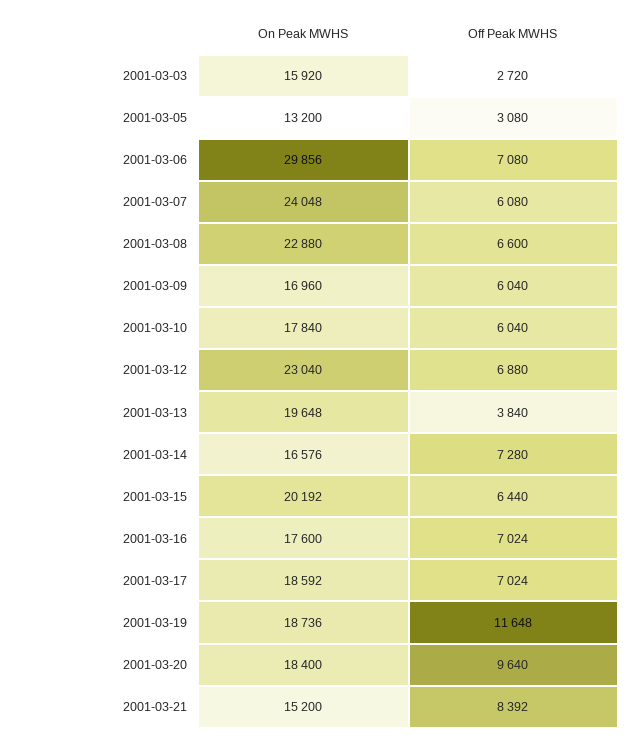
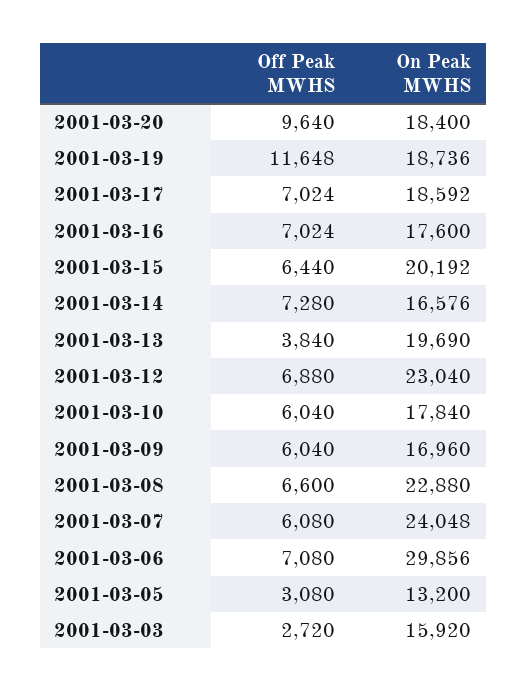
  {
    "On Peak MWHS": {
      "2001-03-03": 15920,
      "2001-03-05": 13200,
      "2001-03-06": 29856,
      "2001-03-07": 24048,
      "2001-03-08": 22880,
      "2001-03-09": 16960,
      "2001-03-10": 17840,
      "2001-03-12": 23040,
-     "2001-03-13": 19648,
+     "2001-03-13": 19690,
      "2001-03-14": 16576,
      "2001-03-15": 20192,
      "2001-03-16": 17600,
      "2001-03-17": 18592,
      "2001-03-19": 18736,
-     "2001-03-20": 18400,
+     "2001-03-20": 18400
-     "2001-03-21": 15200
    },
    "Off Peak MWHS": {
      "2001-03-03": 2720,
      "2001-03-05": 3080,
      "2001-03-06": 7080,
      "2001-03-07": 6080,
      "2001-03-08": 6600,
      "2001-03-09": 6040,
      "2001-03-10": 6040,
      "2001-03-12": 6880,
      "2001-03-13": 3840,
      "2001-03-14": 7280,
      "2001-03-15": 6440,
      "2001-03-16": 7024,
      "2001-03-17": 7024,
      "2001-03-19": 11648,
-     "2001-03-20": 9640,
+     "2001-03-20": 9640
-     "2001-03-21": 8392
    }
  }

